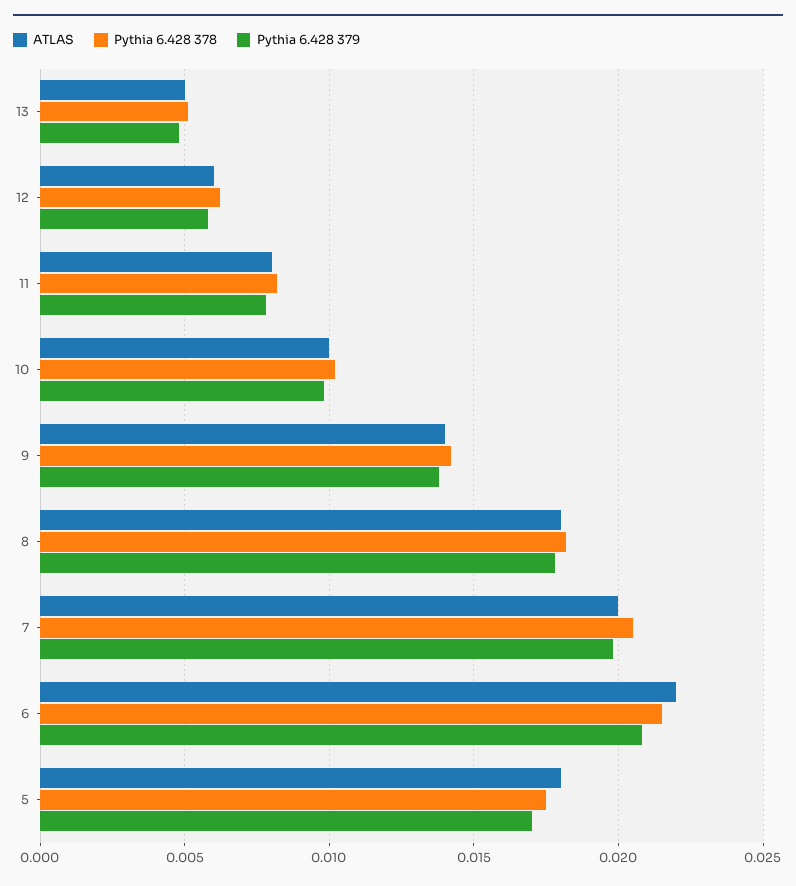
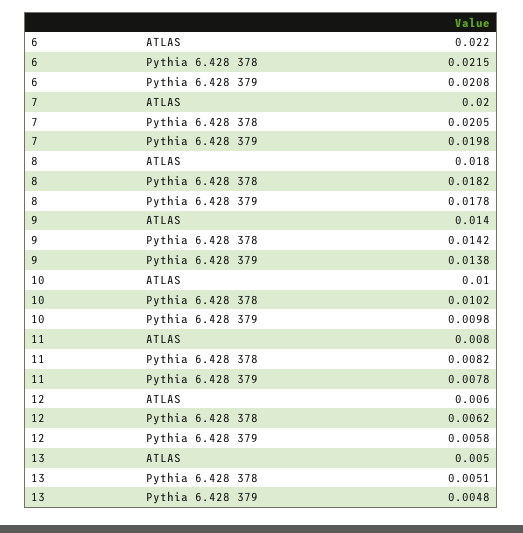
  {
    "ATLAS": {
      "13": 0.005,
      "12": 0.006,
      "11": 0.008,
      "10": 0.01,
      "9": 0.014,
      "8": 0.018,
      "7": 0.02,
-     "6": 0.022,
+     "6": 0.022
-     "5": 0.018
    },
    "Pythia 6.428 378": {
      "13": 0.0051,
      "12": 0.0062,
      "11": 0.0082,
      "10": 0.0102,
      "9": 0.0142,
      "8": 0.0182,
      "7": 0.0205,
-     "6": 0.0215,
+     "6": 0.0215
-     "5": 0.0175
    },
    "Pythia 6.428 379": {
      "13": 0.0048,
      "12": 0.0058,
      "11": 0.0078,
      "10": 0.0098,
      "9": 0.0138,
      "8": 0.0178,
      "7": 0.0198,
-     "6": 0.0208,
+     "6": 0.0208
-     "5": 0.017
    }
  }

